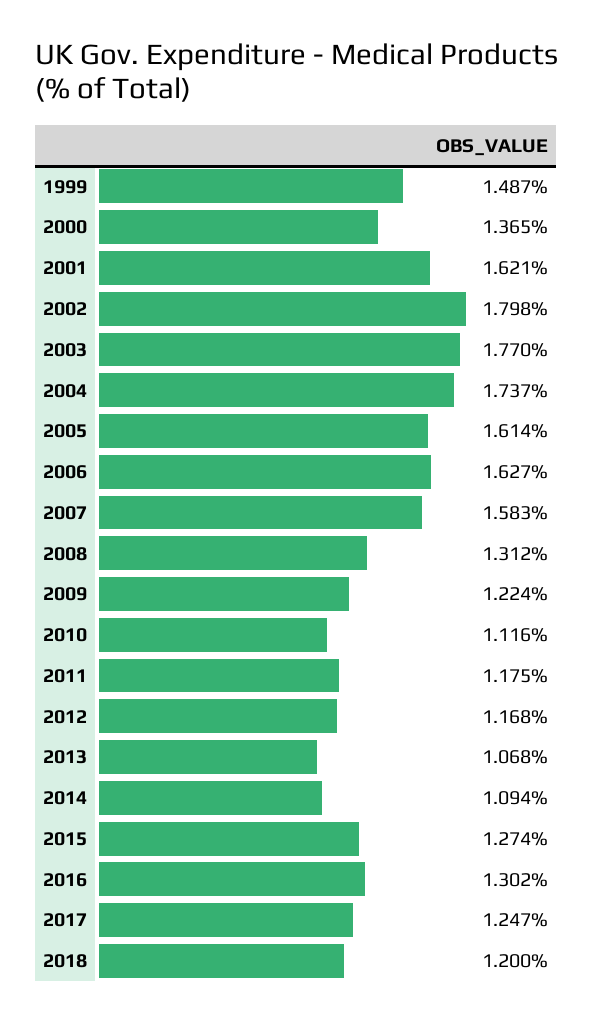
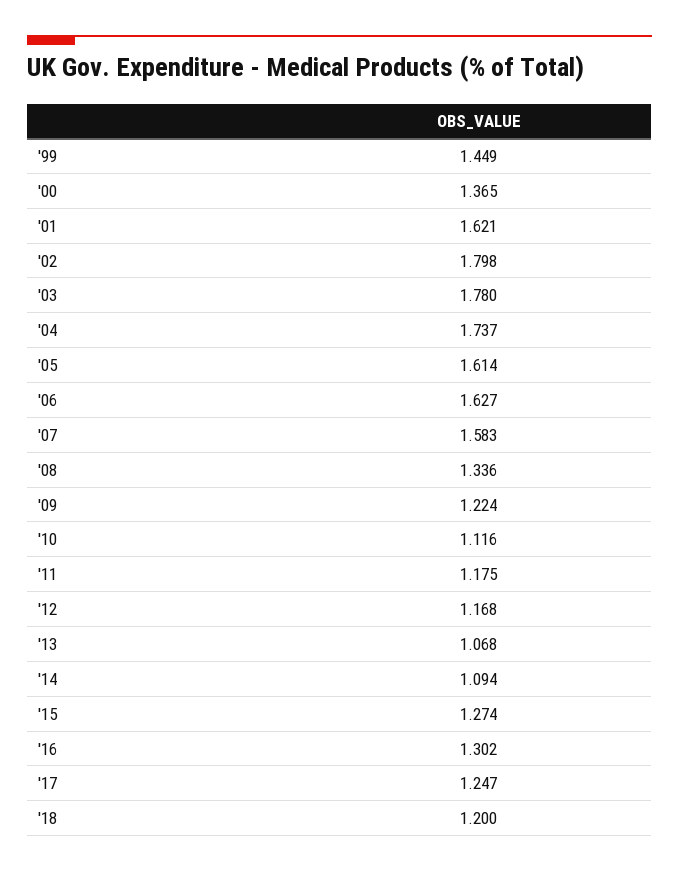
  {
-   "1999": 1.487,
+   "1999": 1.449,
    "2000": 1.365,
    "2001": 1.621,
    "2002": 1.798,
-   "2003": 1.77,
+   "2003": 1.78,
    "2004": 1.737,
    "2005": 1.614,
    "2006": 1.627,
    "2007": 1.583,
-   "2008": 1.312,
+   "2008": 1.336,
    "2009": 1.224,
    "2010": 1.116,
    "2011": 1.175,
    "2012": 1.168,
    "2013": 1.068,
    "2014": 1.094,
    "2015": 1.274,
    "2016": 1.302,
    "2017": 1.247,
    "2018": 1.2
  }

